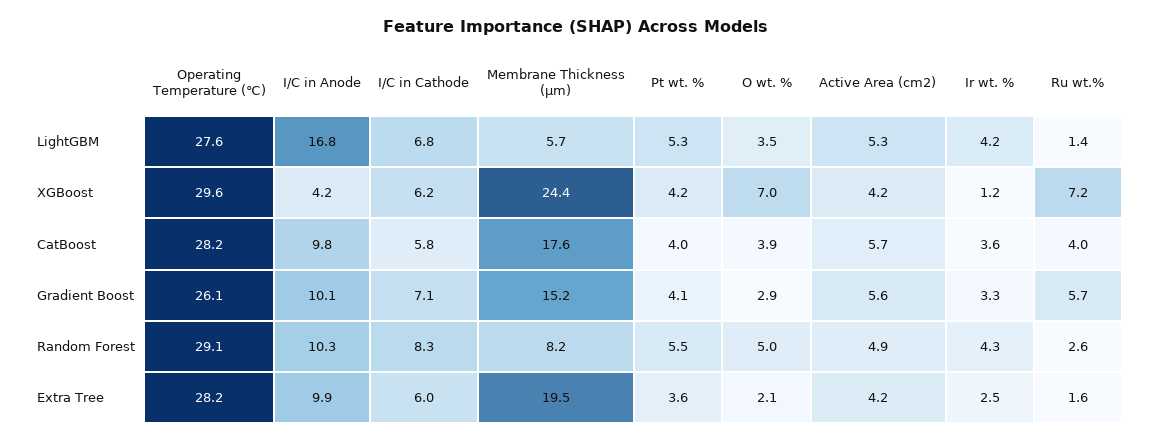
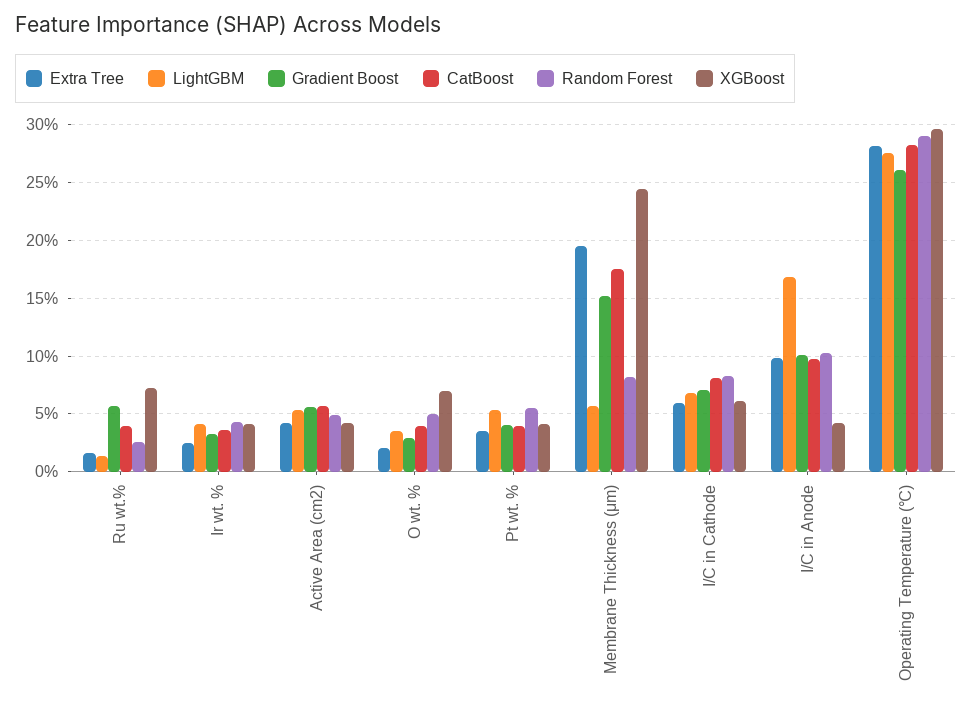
  {
    "LightGBM": {
      "Operating Temperature (℃)": 27.6,
      "I/C in Anode": 16.8,
      "I/C in Cathode": 6.8,
      "Membrane Thickness (μm)": 5.7,
      "Pt wt. %": 5.3,
      "O wt. %": 3.5,
      "Active Area (cm2)": 5.3,
      "Ir wt. %": 4.2,
      "Ru wt.%": 1.4
    },
    "XGBoost": {
      "Operating Temperature (℃)": 29.6,
      "I/C in Anode": 4.2,
      "I/C in Cathode": 6.2,
      "Membrane Thickness (μm)": 24.4,
      "Pt wt. %": 4.2,
      "O wt. %": 7,
      "Active Area (cm2)": 4.2,
-     "Ir wt. %": 1.2,
+     "Ir wt. %": 4,
      "Ru wt.%": 7.2
    },
    "CatBoost": {
      "Operating Temperature (℃)": 28.2,
      "I/C in Anode": 9.8,
-     "I/C in Cathode": 5.8,
+     "I/C in Cathode": 8,
      "Membrane Thickness (μm)": 17.6,
      "Pt wt. %": 4,
      "O wt. %": 3.9,
      "Active Area (cm2)": 5.7,
      "Ir wt. %": 3.6,
      "Ru wt.%": 4
    },
    "Gradient Boost": {
      "Operating Temperature (℃)": 26.1,
      "I/C in Anode": 10.1,
      "I/C in Cathode": 7.1,
      "Membrane Thickness (μm)": 15.2,
      "Pt wt. %": 4.1,
      "O wt. %": 2.9,
      "Active Area (cm2)": 5.6,
      "Ir wt. %": 3.3,
      "Ru wt.%": 5.7
    },
    "Random Forest": {
      "Operating Temperature (℃)": 29.1,
      "I/C in Anode": 10.3,
      "I/C in Cathode": 8.3,
      "Membrane Thickness (μm)": 8.2,
      "Pt wt. %": 5.5,
      "O wt. %": 5,
      "Active Area (cm2)": 4.9,
      "Ir wt. %": 4.3,
      "Ru wt.%": 2.6
    },
    "Extra Tree": {
      "Operating Temperature (℃)": 28.2,
      "I/C in Anode": 9.9,
      "I/C in Cathode": 6,
      "Membrane Thickness (μm)": 19.5,
      "Pt wt. %": 3.6,
      "O wt. %": 2.1,
      "Active Area (cm2)": 4.2,
      "Ir wt. %": 2.5,
      "Ru wt.%": 1.6
    }
  }

